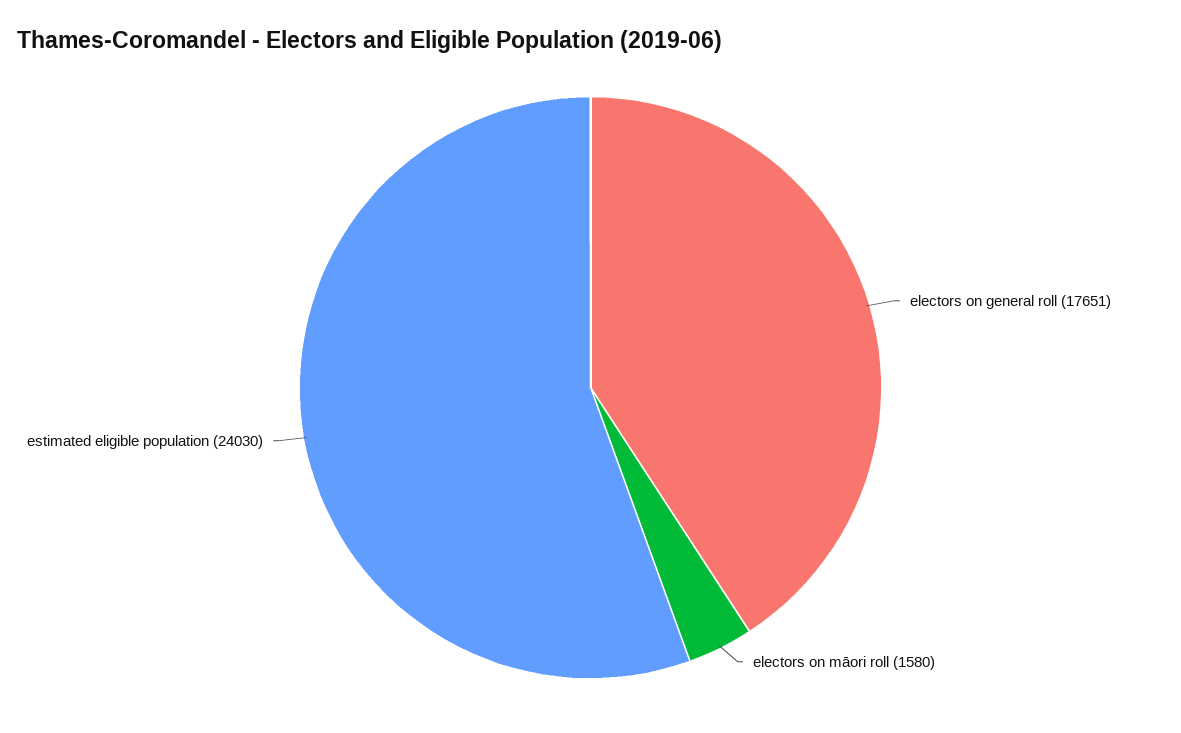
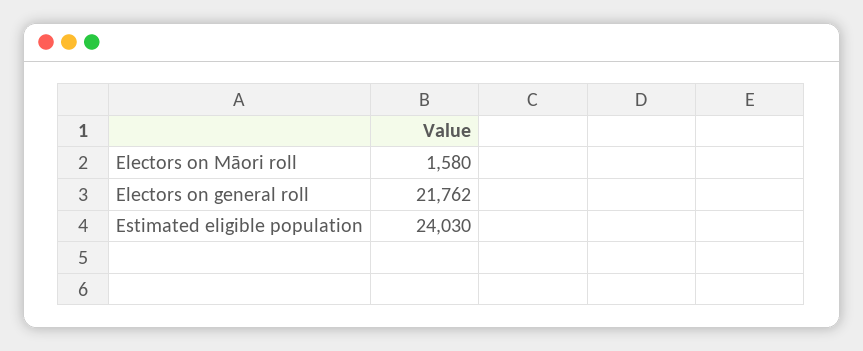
  {
-   "electors on general roll": 17651,
+   "electors on general roll": 21762,
    "electors on māori roll": 1580,
    "estimated eligible population": 24030
  }

